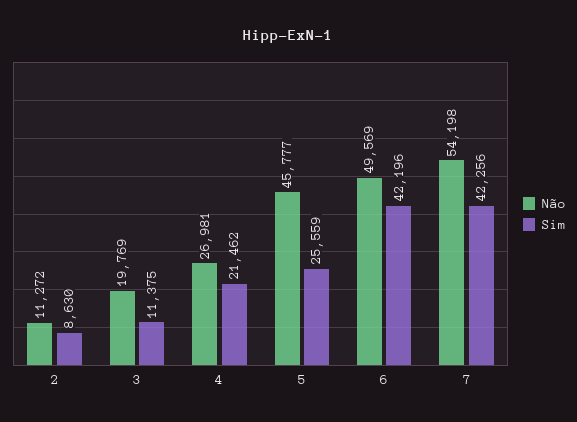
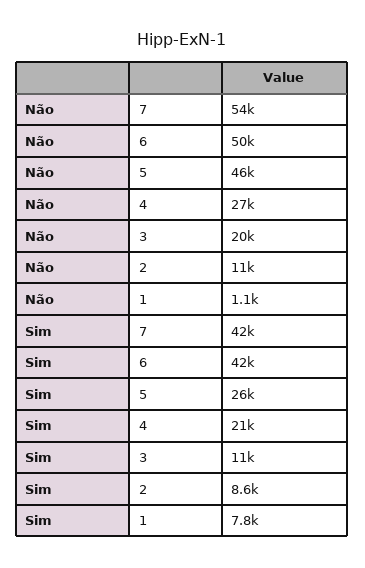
  {
    "Não": {
      "2": 11272,
      "3": 19769,
      "4": 26981,
      "5": 45777,
      "6": 49569,
-     "7": 54198
+     "7": 54198,
+     "1": 1100
    },
    "Sim": {
      "2": 8630,
      "3": 11375,
      "4": 21462,
      "5": 25559,
      "6": 42196,
-     "7": 42256
+     "7": 42256,
+     "1": 7800
    }
  }

